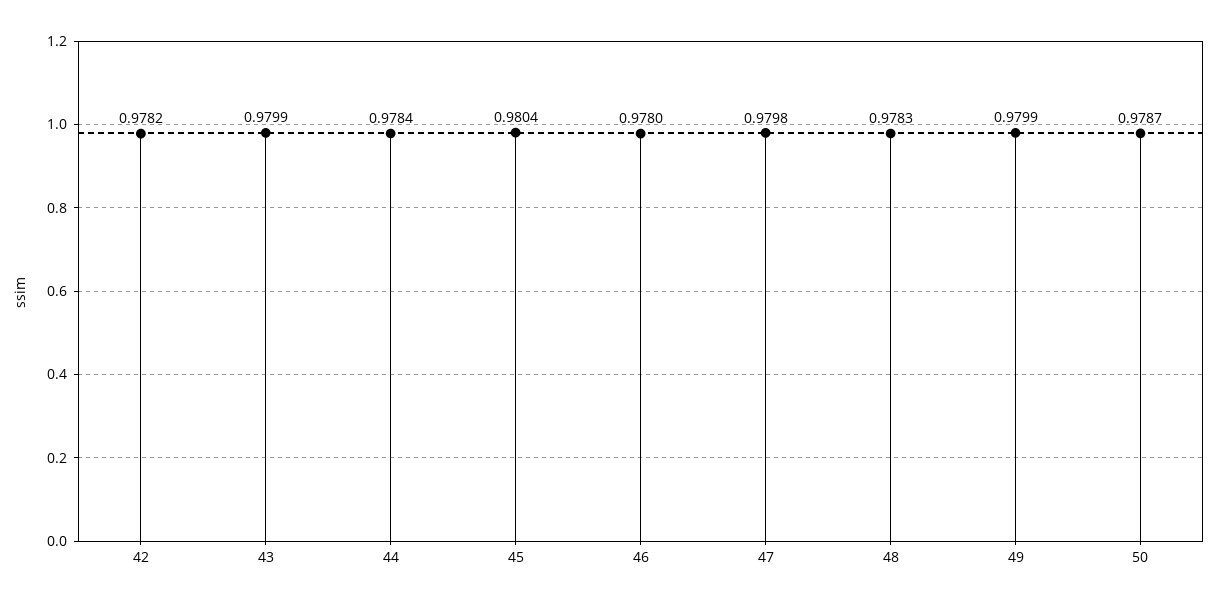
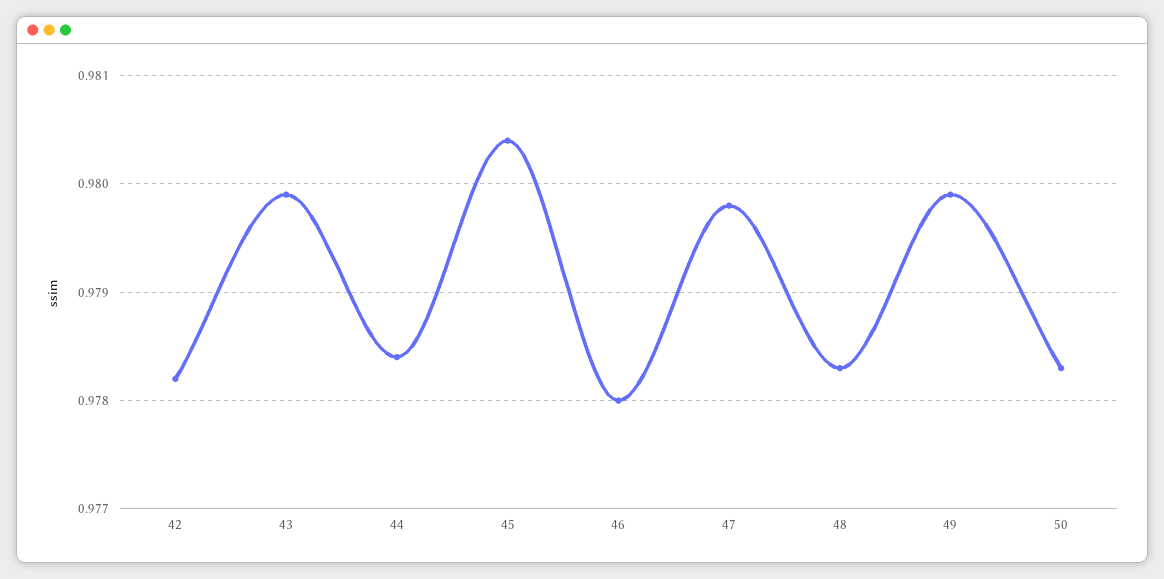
  {
    "42": 0.9782,
    "43": 0.9799,
    "44": 0.9784,
    "45": 0.9804,
    "46": 0.978,
    "47": 0.9798,
    "48": 0.9783,
    "49": 0.9799,
-   "50": 0.9787
+   "50": 0.9783
  }

